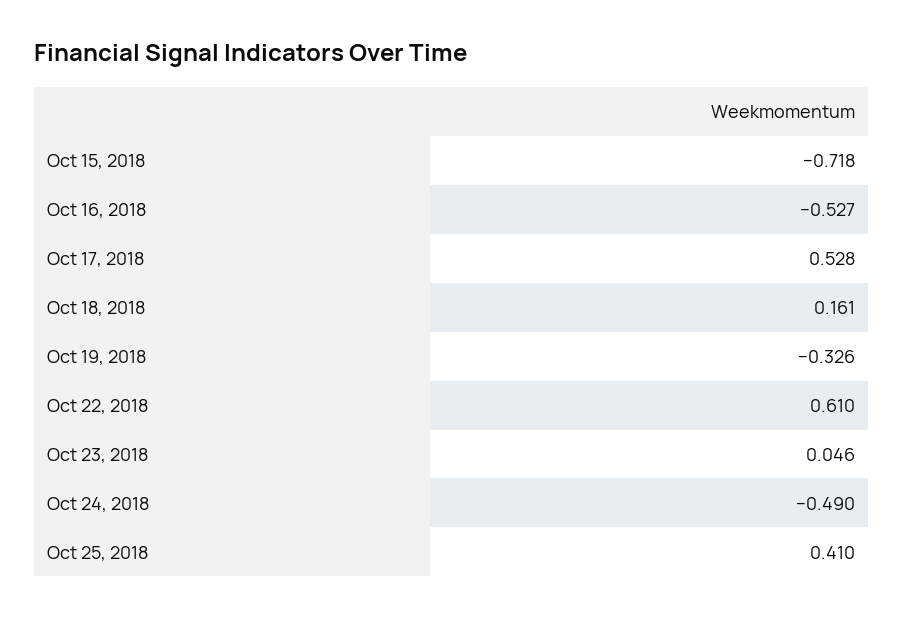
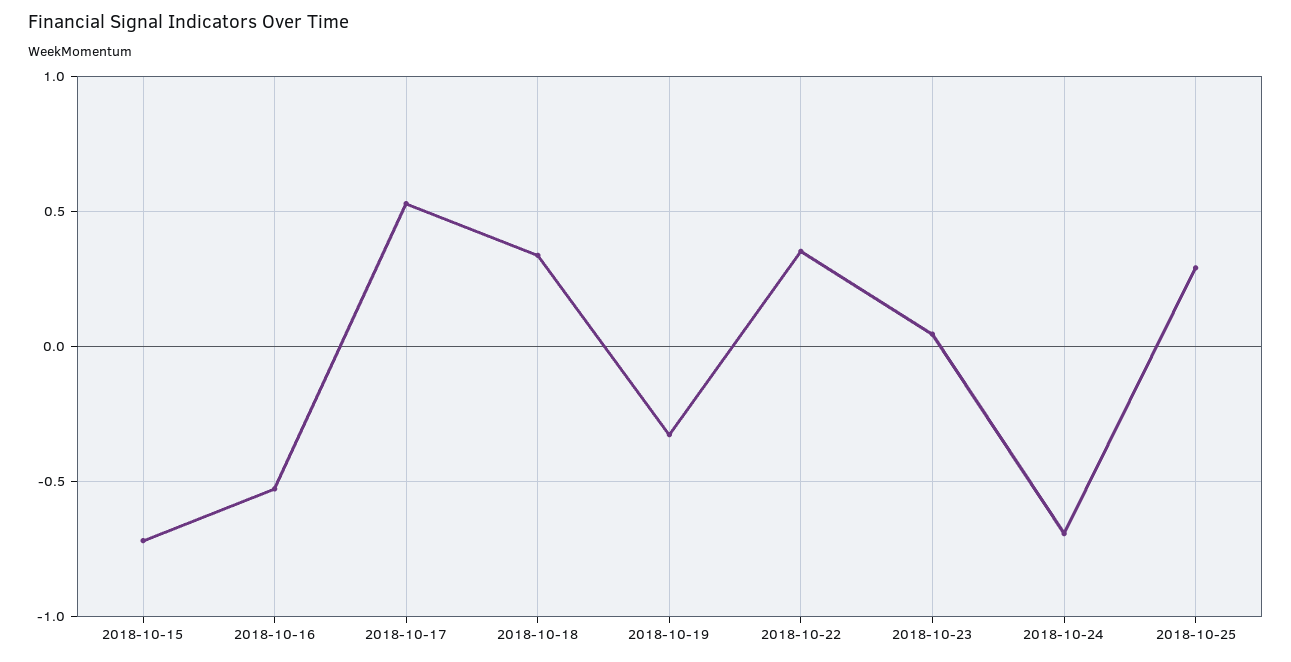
  {
    "Oct 15, 2018": -0.718,
    "Oct 16, 2018": -0.527,
    "Oct 17, 2018": 0.528,
-   "Oct 18, 2018": 0.161,
+   "Oct 18, 2018": 0.35,
    "Oct 19, 2018": -0.326,
-   "Oct 22, 2018": 0.61,
+   "Oct 22, 2018": 0.35,
    "Oct 23, 2018": 0.046,
-   "Oct 24, 2018": -0.49,
+   "Oct 24, 2018": -0.7,
-   "Oct 25, 2018": 0.41
+   "Oct 25, 2018": 0.3
  }

